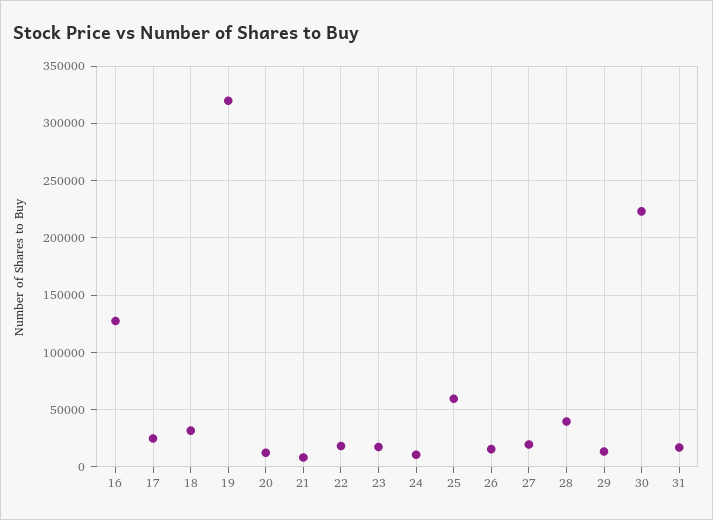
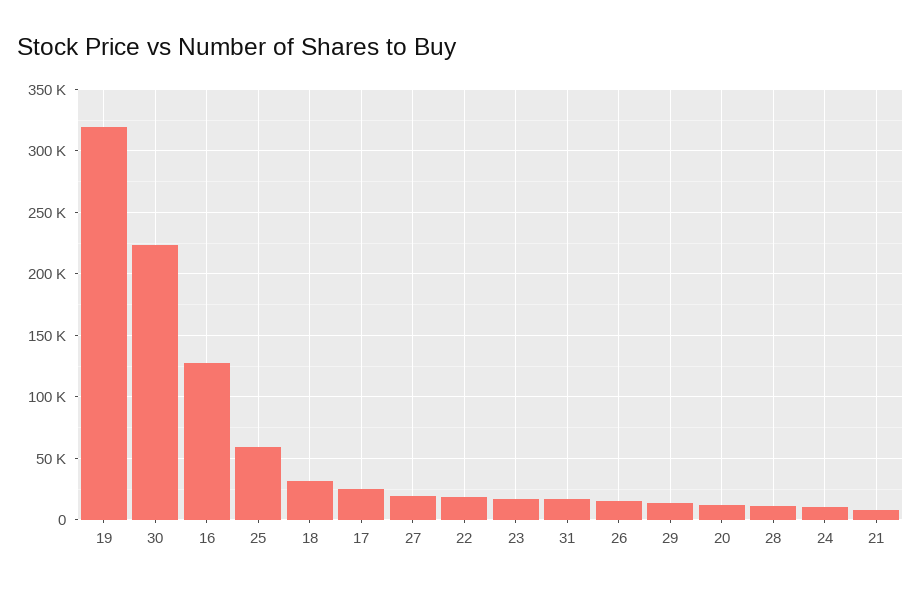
  {
    "16": 125000,
    "17": 25000,
    "18": 30000,
    "19": 320000,
    "20": 10000,
    "21": 10000,
    "22": 20000,
    "23": 15000,
    "24": 10000,
    "25": 60000,
    "26": 15000,
    "27": 20000,
-   "28": 40000,
+   "28": 10000,
    "29": 15000,
    "30": 225000,
    "31": 15000
  }

